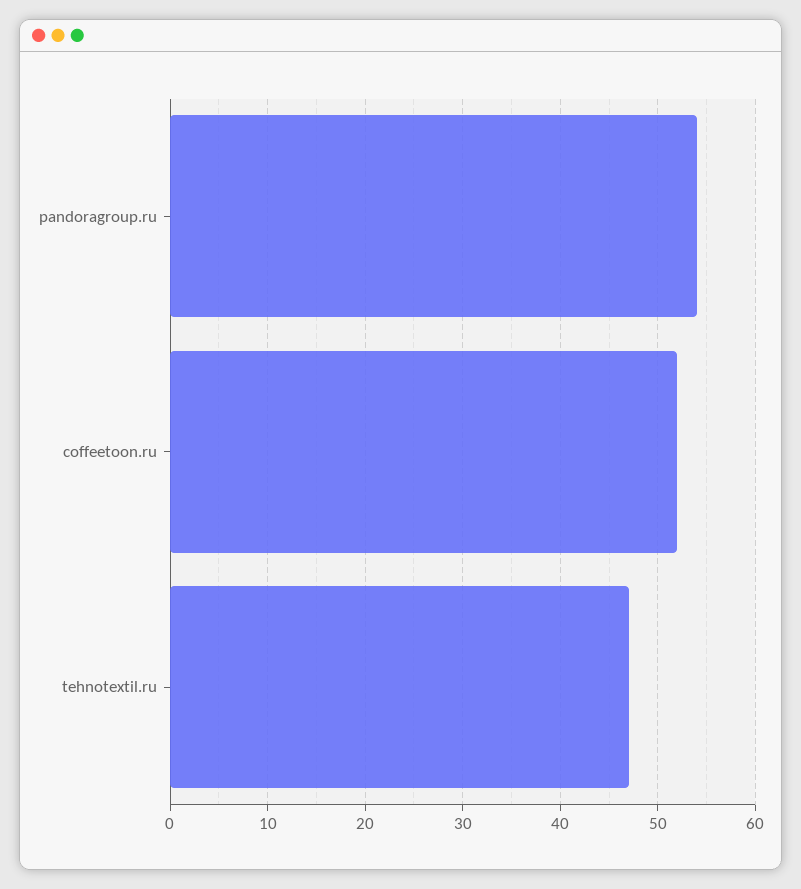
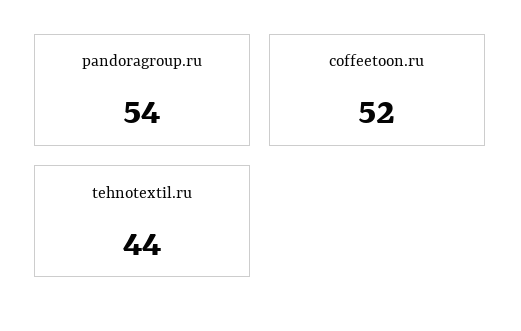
  {
    "pandoragroup.ru": 54,
    "coffeetoon.ru": 52,
-   "tehnotextil.ru": 47
+   "tehnotextil.ru": 44
  }

